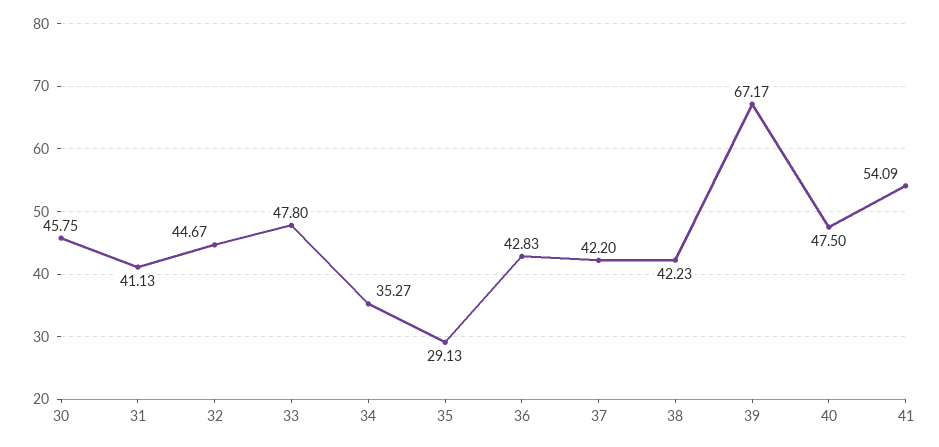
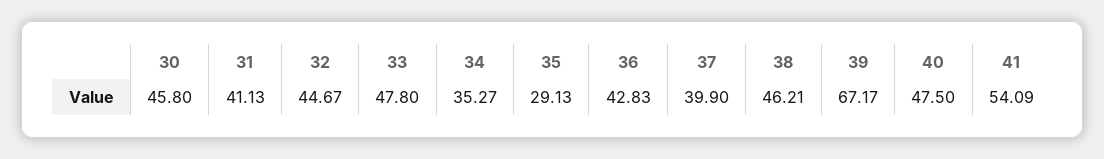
  {
-   "30": 45.75,
+   "30": 45.8,
    "31": 41.13,
    "32": 44.67,
    "33": 47.8,
    "34": 35.27,
    "35": 29.13,
    "36": 42.83,
-   "37": 42.2,
+   "37": 39.9,
-   "38": 42.23,
+   "38": 46.21,
    "39": 67.17,
    "40": 47.5,
    "41": 54.09
  }

